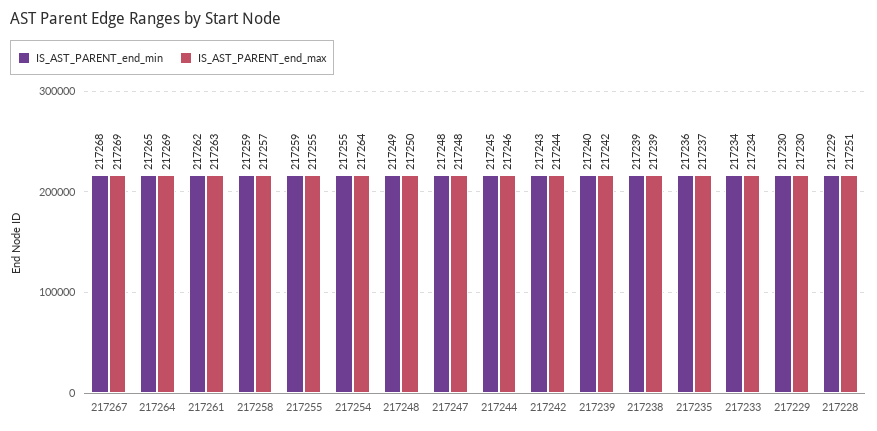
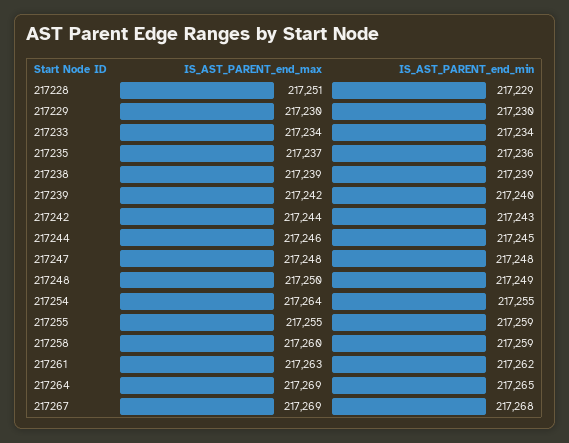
  {
    "IS_AST_PARENT_end_min": {
      "217267": 217268,
      "217264": 217265,
      "217261": 217262,
      "217258": 217259,
      "217255": 217259,
      "217254": 217255,
      "217248": 217249,
      "217247": 217248,
      "217244": 217245,
      "217242": 217243,
      "217239": 217240,
      "217238": 217239,
      "217235": 217236,
      "217233": 217234,
      "217229": 217230,
      "217228": 217229
    },
    "IS_AST_PARENT_end_max": {
      "217267": 217269,
      "217264": 217269,
      "217261": 217263,
-     "217258": 217257,
+     "217258": 217260,
      "217255": 217255,
      "217254": 217264,
      "217248": 217250,
      "217247": 217248,
      "217244": 217246,
      "217242": 217244,
      "217239": 217242,
      "217238": 217239,
      "217235": 217237,
      "217233": 217234,
      "217229": 217230,
      "217228": 217251
    }
  }

